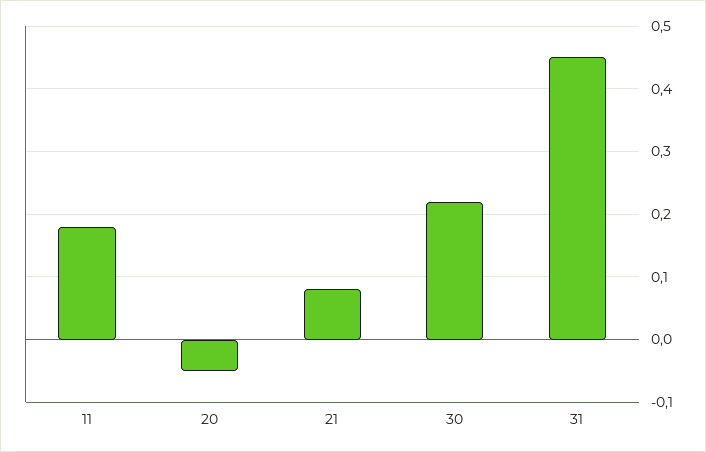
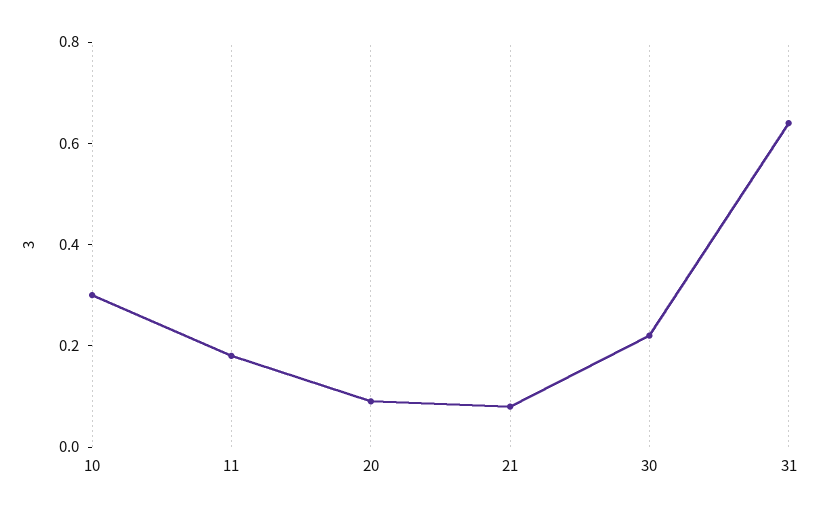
  {
    "11": 0.18,
-   "20": -0.05,
+   "20": 0.1,
    "21": 0.08,
    "30": 0.22,
-   "31": 0.45
+   "31": 0.65,
+   "10": 0.3
  }

